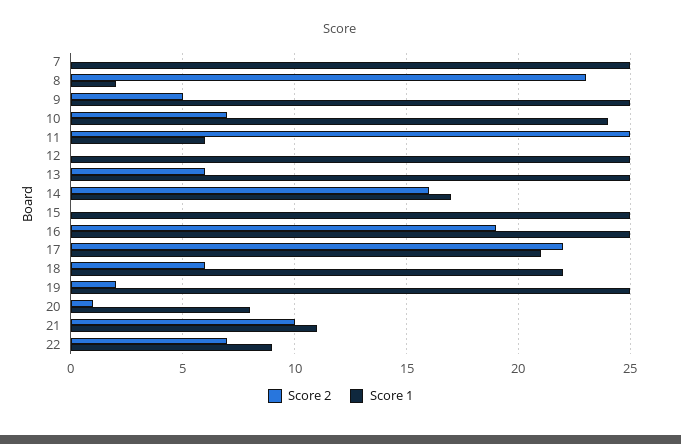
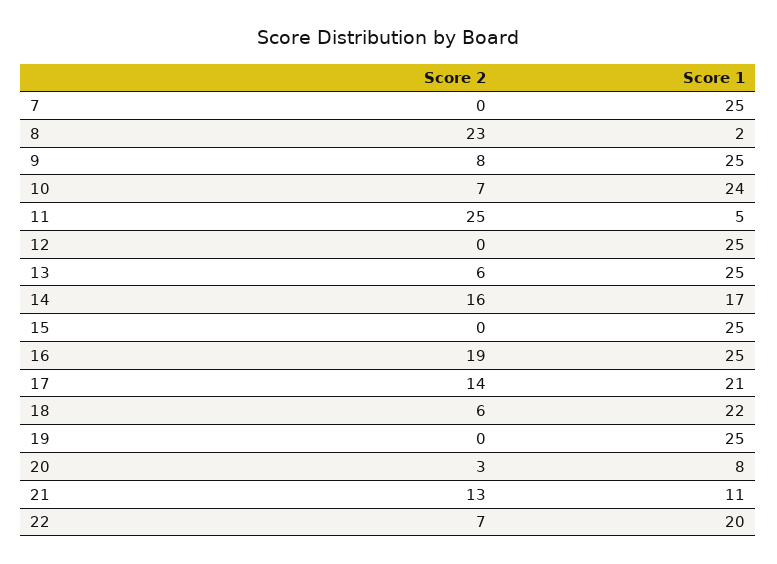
  {
    "Score 2": {
      "7": 0,
      "8": 23,
-     "9": 5,
+     "9": 8,
      "10": 7,
      "11": 25,
      "12": 0,
      "13": 6,
      "14": 16,
      "15": 0,
      "16": 19,
-     "17": 22,
+     "17": 14,
      "18": 6,
-     "19": 2,
+     "19": 0,
-     "20": 1,
+     "20": 3,
-     "21": 10,
+     "21": 13,
      "22": 7
    },
    "Score 1": {
      "7": 25,
      "8": 2,
      "9": 25,
      "10": 24,
-     "11": 6,
+     "11": 5,
      "12": 25,
      "13": 25,
      "14": 17,
      "15": 25,
      "16": 25,
      "17": 21,
      "18": 22,
      "19": 25,
      "20": 8,
      "21": 11,
-     "22": 9
+     "22": 20
    }
  }

